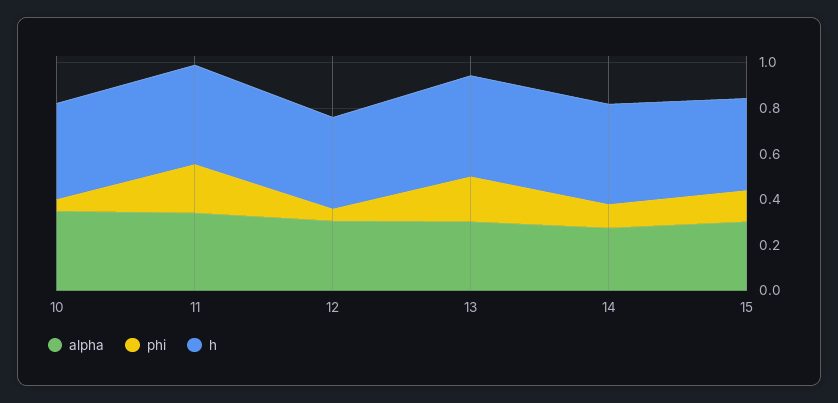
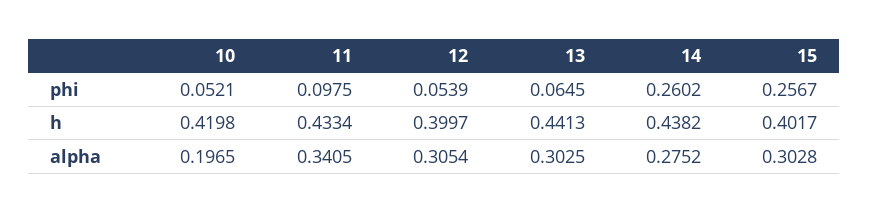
  {
    "alpha": {
-     "10": 0.35,
+     "10": 0.1965,
      "11": 0.3405,
      "12": 0.3054,
      "13": 0.3025,
      "14": 0.2752,
      "15": 0.3028
    },
    "phi": {
      "10": 0.0521,
-     "11": 0.2,
+     "11": 0.0975,
      "12": 0.0539,
-     "13": 0.2,
+     "13": 0.0645,
-     "14": 0.1,
+     "14": 0.2602,
-     "15": 0.15
+     "15": 0.2567
    },
    "h": {
      "10": 0.4198,
      "11": 0.4334,
      "12": 0.3997,
      "13": 0.4413,
      "14": 0.4382,
      "15": 0.4017
    }
  }

